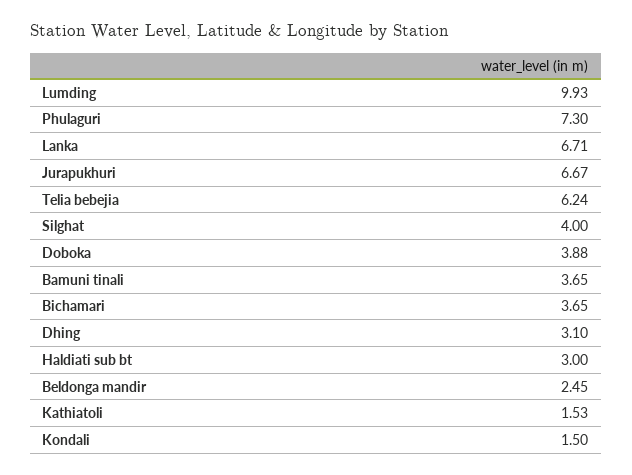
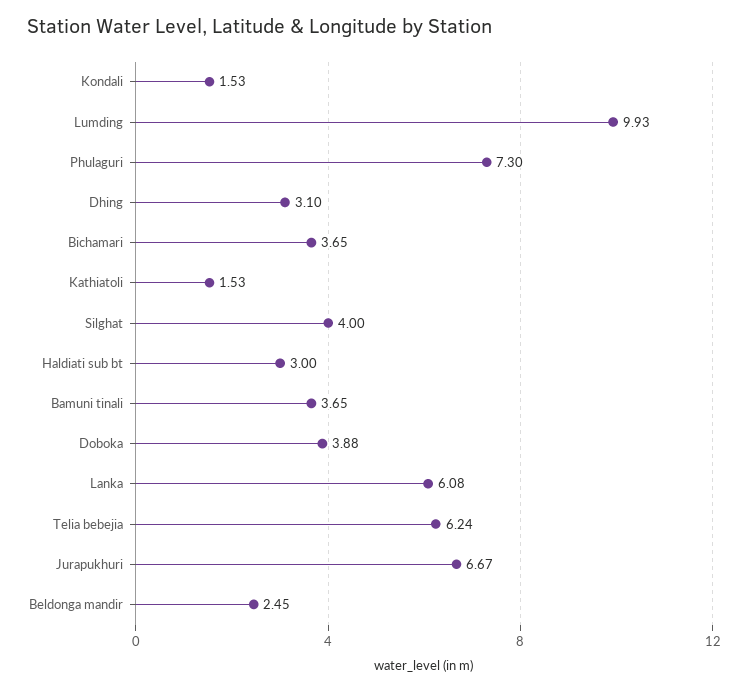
  {
    "Lumding": 9.93,
    "Phulaguri": 7.3,
-   "Lanka": 6.71,
+   "Lanka": 6.08,
    "Jurapukhuri": 6.67,
    "Telia bebejia": 6.24,
    "Silghat": 4,
    "Doboka": 3.88,
    "Bamuni tinali": 3.65,
    "Bichamari": 3.65,
    "Dhing": 3.1,
    "Haldiati sub bt": 3,
    "Beldonga mandir": 2.45,
    "Kathiatoli": 1.53,
-   "Kondali": 1.5
+   "Kondali": 1.53
  }

